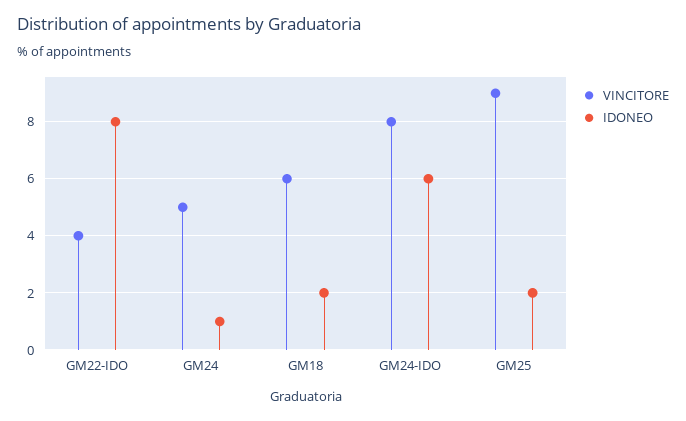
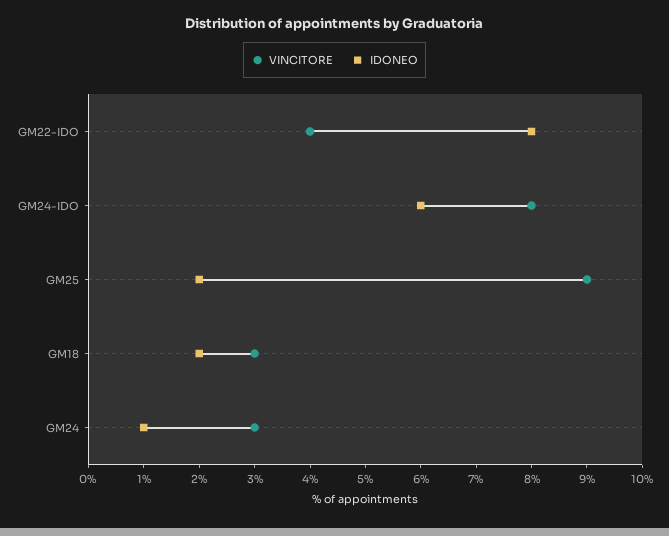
  {
    "VINCITORE": {
      "GM22-IDO": 4,
-     "GM24": 5,
+     "GM24": 3,
-     "GM18": 6,
+     "GM18": 3,
      "GM24-IDO": 8,
      "GM25": 9
    },
    "IDONEO": {
      "GM22-IDO": 8,
      "GM24": 1,
      "GM18": 2,
      "GM24-IDO": 6,
      "GM25": 2
    }
  }

